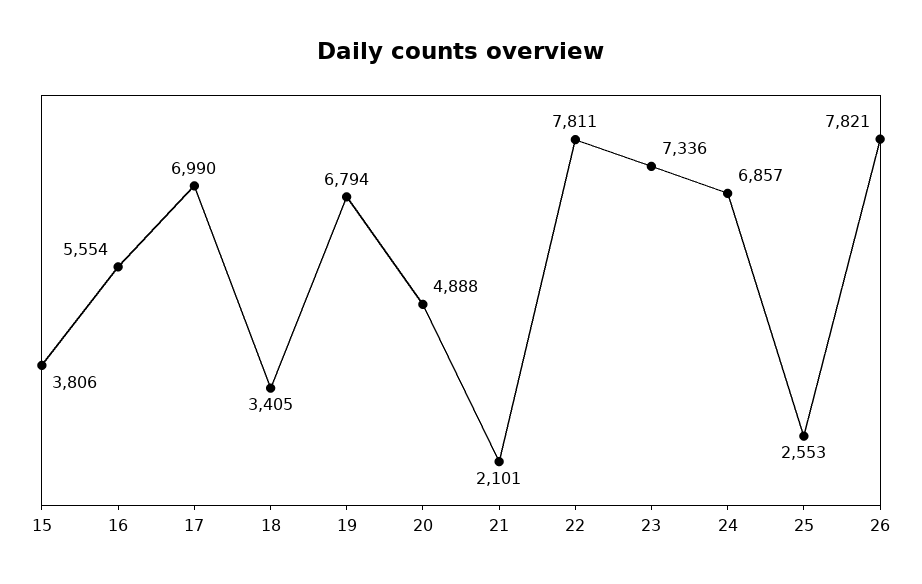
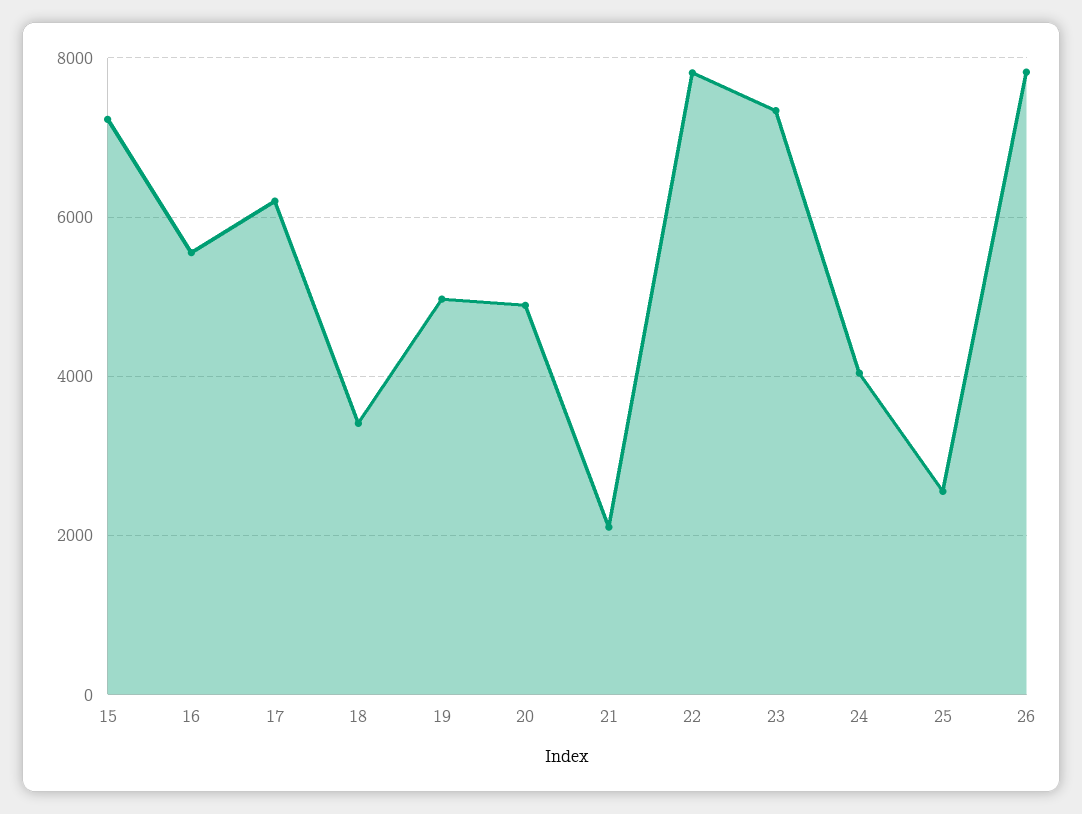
  {
-   "15": 3806,
+   "15": 7200,
    "16": 5554,
-   "17": 6990,
+   "17": 6200,
    "18": 3405,
-   "19": 6794,
+   "19": 5000,
    "20": 4888,
    "21": 2101,
    "22": 7811,
    "23": 7336,
-   "24": 6857,
+   "24": 4000,
    "25": 2553,
    "26": 7821
  }

